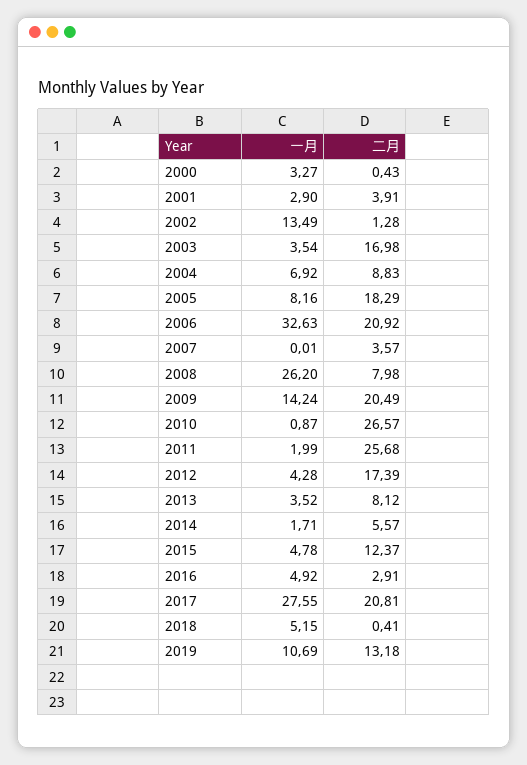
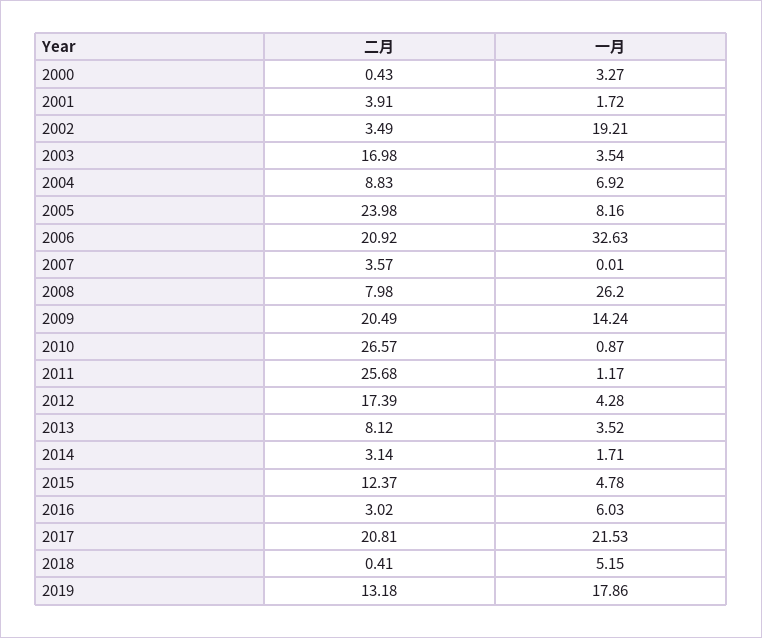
  {
    "一月": {
      "2000": 3.27,
-     "2001": 2.9,
+     "2001": 1.72,
-     "2002": 13.49,
+     "2002": 19.21,
      "2003": 3.54,
      "2004": 6.92,
      "2005": 8.16,
      "2006": 32.63,
      "2007": 0.01,
      "2008": 26.2,
      "2009": 14.24,
      "2010": 0.87,
-     "2011": 1.99,
+     "2011": 1.17,
      "2012": 4.28,
      "2013": 3.52,
      "2014": 1.71,
      "2015": 4.78,
-     "2016": 4.92,
+     "2016": 6.03,
-     "2017": 27.55,
+     "2017": 21.53,
      "2018": 5.15,
-     "2019": 10.69
+     "2019": 17.86
    },
    "二月": {
      "2000": 0.43,
      "2001": 3.91,
-     "2002": 1.28,
+     "2002": 3.49,
      "2003": 16.98,
      "2004": 8.83,
-     "2005": 18.29,
+     "2005": 23.98,
      "2006": 20.92,
      "2007": 3.57,
      "2008": 7.98,
      "2009": 20.49,
      "2010": 26.57,
      "2011": 25.68,
      "2012": 17.39,
      "2013": 8.12,
-     "2014": 5.57,
+     "2014": 3.14,
      "2015": 12.37,
-     "2016": 2.91,
+     "2016": 3.02,
      "2017": 20.81,
      "2018": 0.41,
      "2019": 13.18
    }
  }

